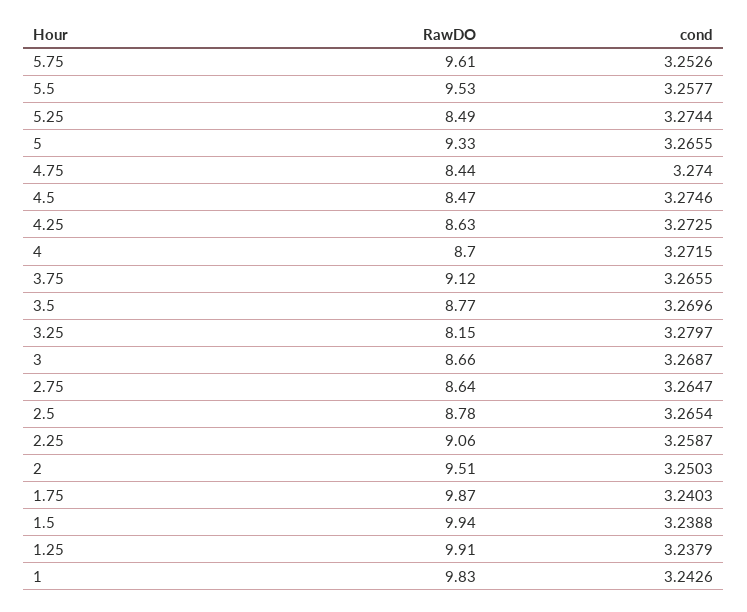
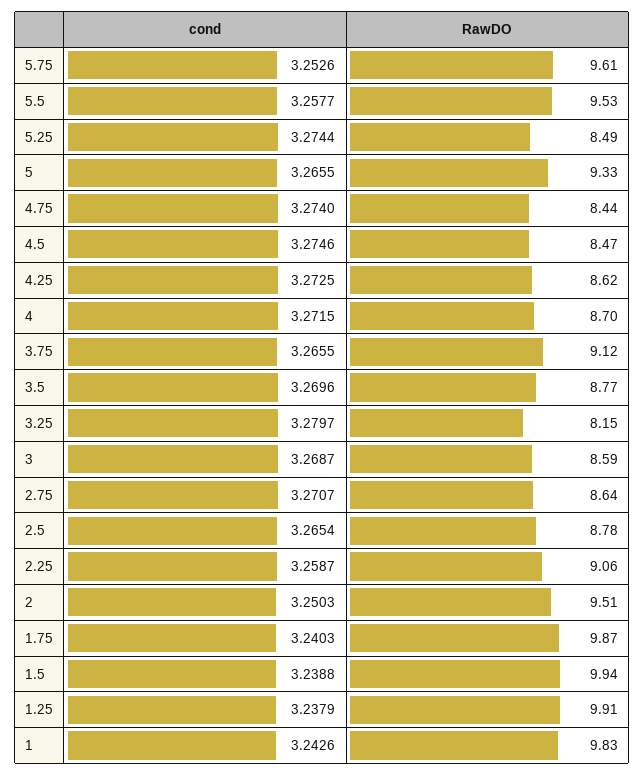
  {
    "RawDO": {
      "5.75": 9.61,
      "5.5": 9.53,
      "5.25": 8.49,
      "5": 9.33,
      "4.75": 8.44,
      "4.5": 8.47,
-     "4.25": 8.63,
+     "4.25": 8.62,
      "4": 8.7,
      "3.75": 9.12,
      "3.5": 8.77,
      "3.25": 8.15,
-     "3": 8.66,
+     "3": 8.59,
      "2.75": 8.64,
      "2.5": 8.78,
      "2.25": 9.06,
      "2": 9.51,
      "1.75": 9.87,
      "1.5": 9.94,
      "1.25": 9.91,
      "1": 9.83
    },
    "cond": {
      "5.75": 3.2526,
      "5.5": 3.2577,
      "5.25": 3.2744,
      "5": 3.2655,
      "4.75": 3.274,
      "4.5": 3.2746,
      "4.25": 3.2725,
      "4": 3.2715,
      "3.75": 3.2655,
      "3.5": 3.2696,
      "3.25": 3.2797,
      "3": 3.2687,
-     "2.75": 3.2647,
+     "2.75": 3.2707,
      "2.5": 3.2654,
      "2.25": 3.2587,
      "2": 3.2503,
      "1.75": 3.2403,
      "1.5": 3.2388,
      "1.25": 3.2379,
      "1": 3.2426
    }
  }

